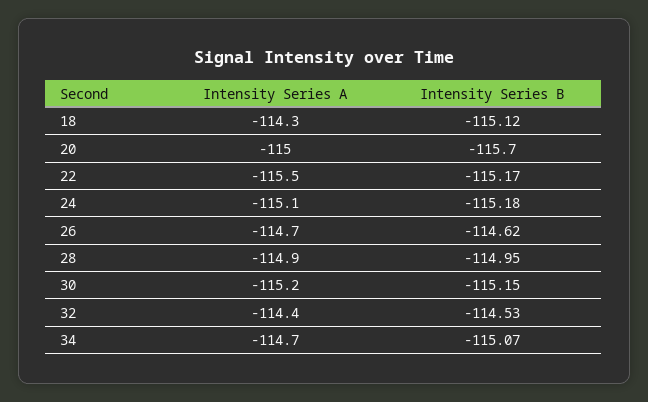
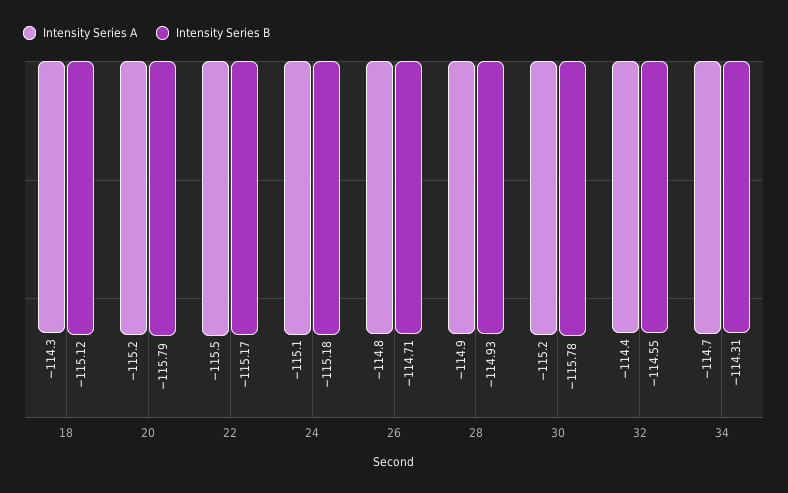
  {
    "Intensity Series A": {
      "18": -114.3,
-     "20": -115,
+     "20": -115.2,
      "22": -115.5,
      "24": -115.1,
-     "26": -114.7,
+     "26": -114.8,
      "28": -114.9,
      "30": -115.2,
      "32": -114.4,
      "34": -114.7
    },
    "Intensity Series B": {
      "18": -115.12,
-     "20": -115.7,
+     "20": -115.79,
      "22": -115.17,
      "24": -115.18,
-     "26": -114.62,
+     "26": -114.71,
-     "28": -114.95,
+     "28": -114.93,
-     "30": -115.15,
+     "30": -115.78,
-     "32": -114.53,
+     "32": -114.55,
-     "34": -115.07
+     "34": -114.31
    }
  }

